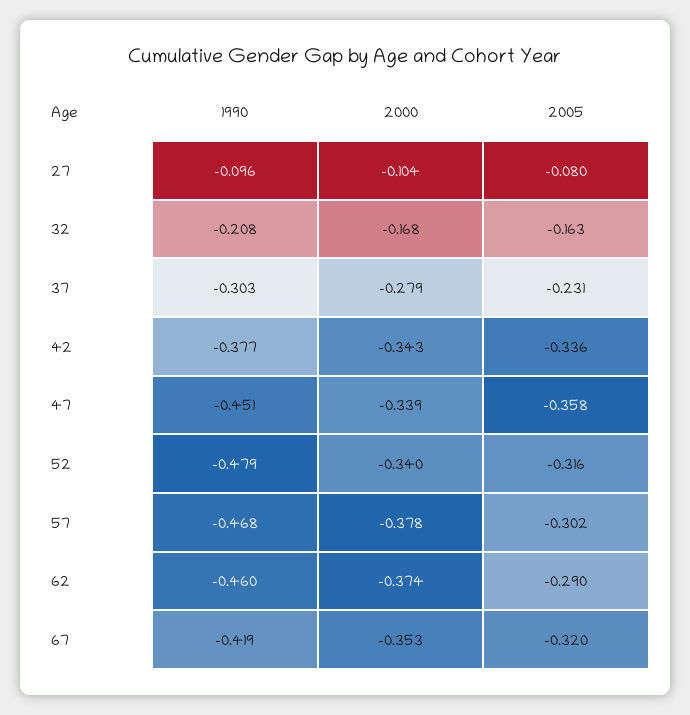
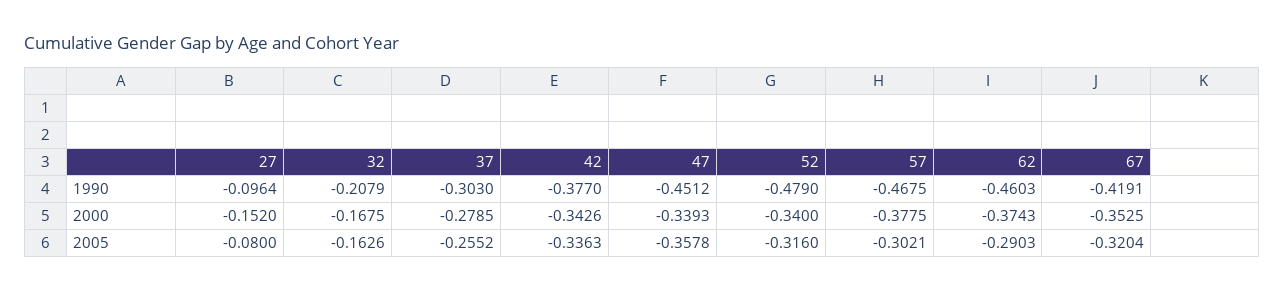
  {
    "1990": {
      "27": -0.0964,
      "32": -0.2079,
      "37": -0.303,
      "42": -0.377,
      "47": -0.4512,
      "52": -0.479,
      "57": -0.4675,
      "62": -0.4603,
      "67": -0.4191
    },
    "2000": {
-     "27": -0.104,
+     "27": -0.152,
      "32": -0.1675,
      "37": -0.2785,
      "42": -0.3426,
      "47": -0.3393,
      "52": -0.34,
      "57": -0.3775,
      "62": -0.3743,
      "67": -0.3525
    },
    "2005": {
      "27": -0.08,
      "32": -0.1626,
-     "37": -0.231,
+     "37": -0.2552,
      "42": -0.3363,
      "47": -0.3578,
      "52": -0.316,
      "57": -0.3021,
      "62": -0.2903,
      "67": -0.3204
    }
  }

